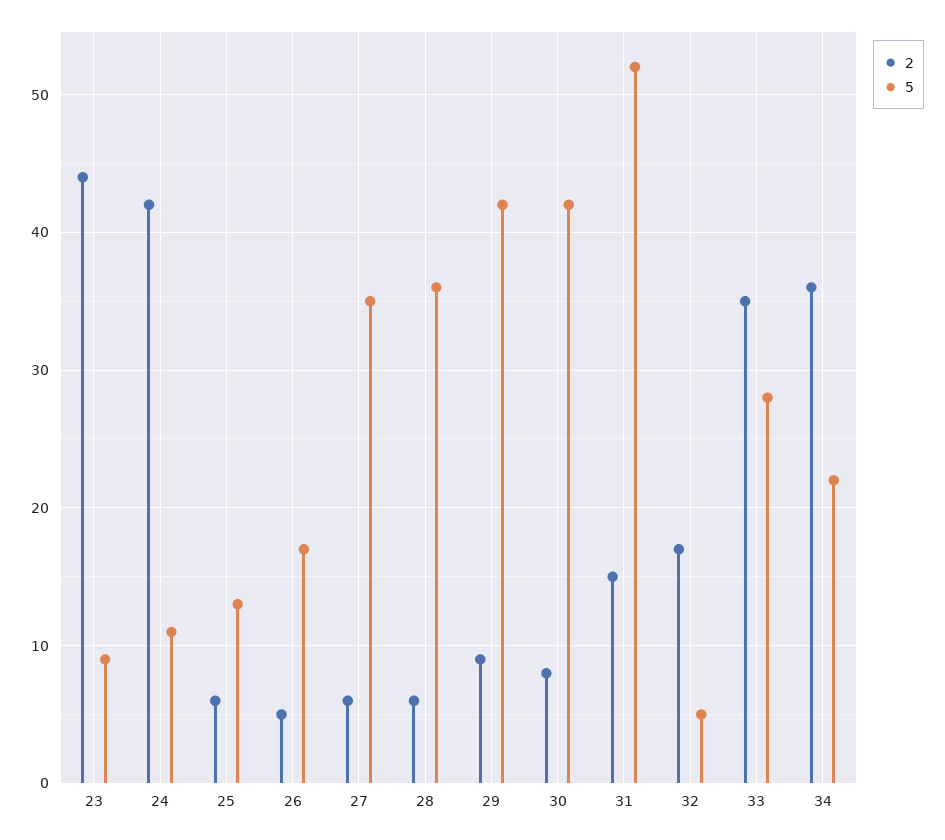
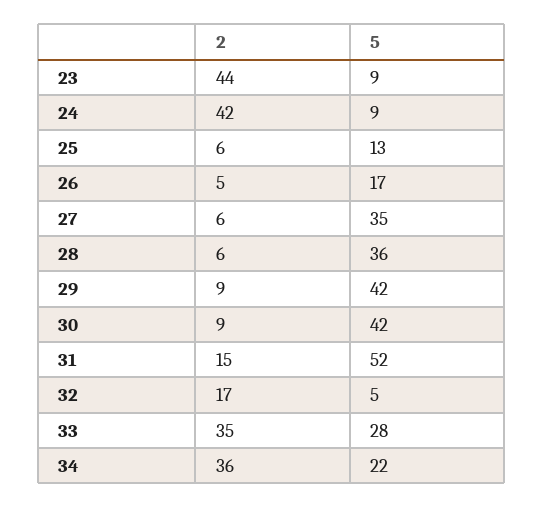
  {
    "2": {
      "23": 44,
      "24": 42,
      "25": 6,
      "26": 5,
      "27": 6,
      "28": 6,
      "29": 9,
-     "30": 8,
+     "30": 9,
      "31": 15,
      "32": 17,
      "33": 35,
      "34": 36
    },
    "5": {
      "23": 9,
-     "24": 11,
+     "24": 9,
      "25": 13,
      "26": 17,
      "27": 35,
      "28": 36,
      "29": 42,
      "30": 42,
      "31": 52,
      "32": 5,
      "33": 28,
      "34": 22
    }
  }

